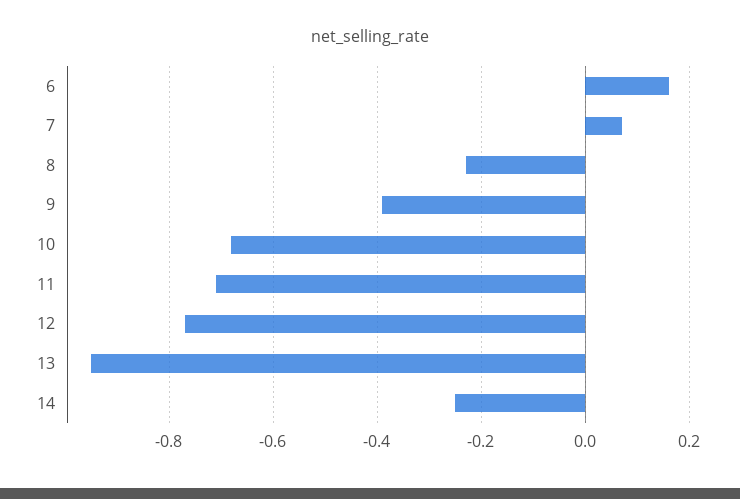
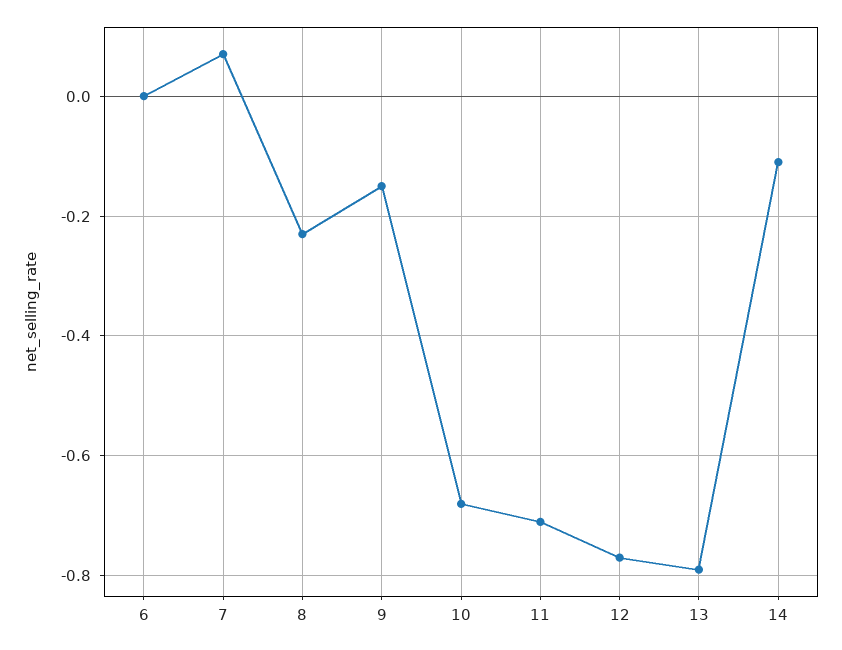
  {
-   "6": 0.15,
+   "6": 0,
    "7": 0.05,
    "8": -0.25,
-   "9": -0.4,
+   "9": -0.15,
    "10": -0.7,
    "11": -0.7,
    "12": -0.75,
-   "13": -0.95,
+   "13": -0.8,
-   "14": -0.25
+   "14": -0.1
  }

